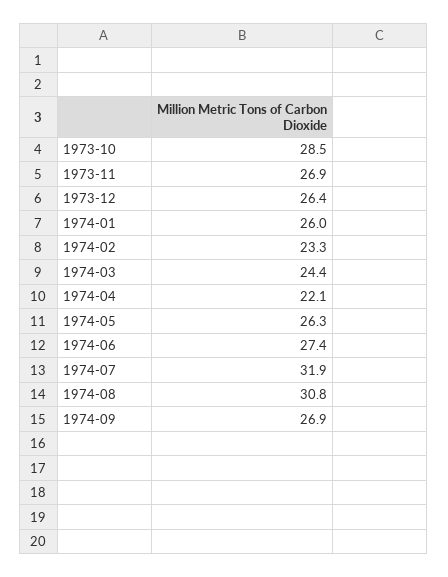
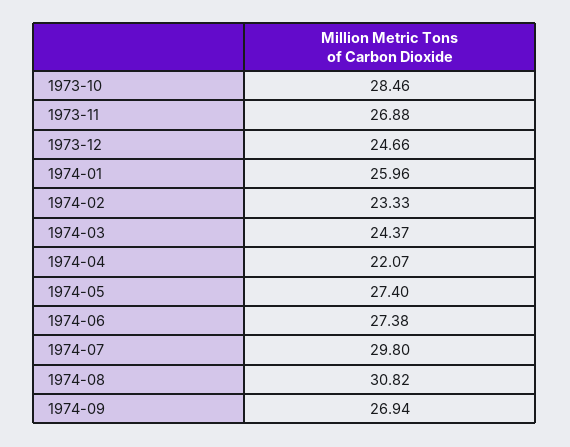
  {
    "1973-10": 28.46,
    "1973-11": 26.88,
-   "1973-12": 26.4,
+   "1973-12": 24.66,
    "1974-01": 25.96,
    "1974-02": 23.33,
    "1974-03": 24.37,
    "1974-04": 22.07,
-   "1974-05": 26.3,
+   "1974-05": 27.4,
    "1974-06": 27.38,
-   "1974-07": 31.9,
+   "1974-07": 29.8,
    "1974-08": 30.82,
    "1974-09": 26.94
  }

